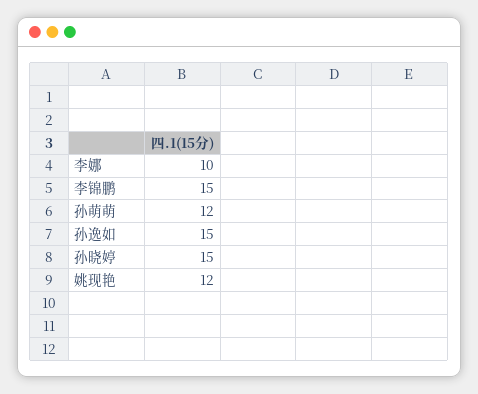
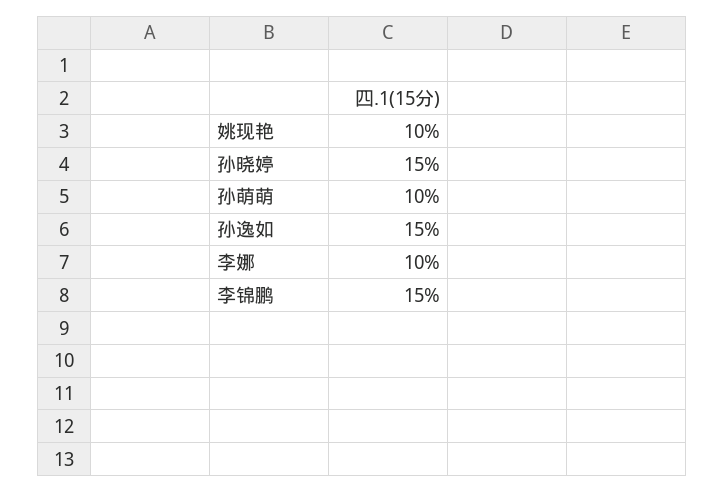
  {
    "李娜": 10,
    "李锦鹏": 15,
-   "孙萌萌": 12,
+   "孙萌萌": 10,
    "孙逸如": 15,
    "孙晓婷": 15,
-   "姚现艳": 12
+   "姚现艳": 10
  }

